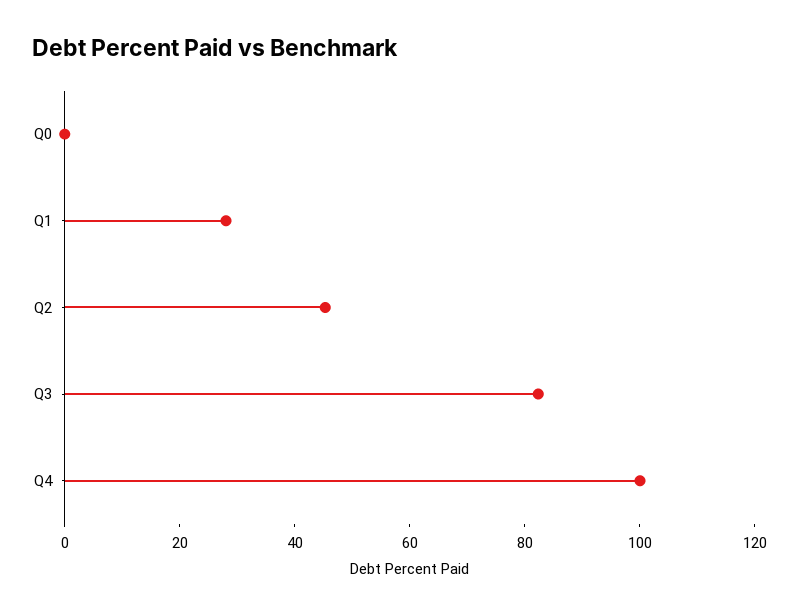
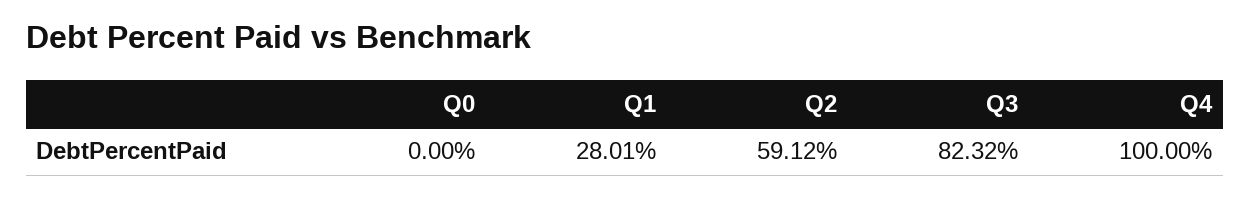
  {
    "Q0": 0,
    "Q1": 28.01,
-   "Q2": 45,
+   "Q2": 59.12,
    "Q3": 82.32,
    "Q4": 100
  }

